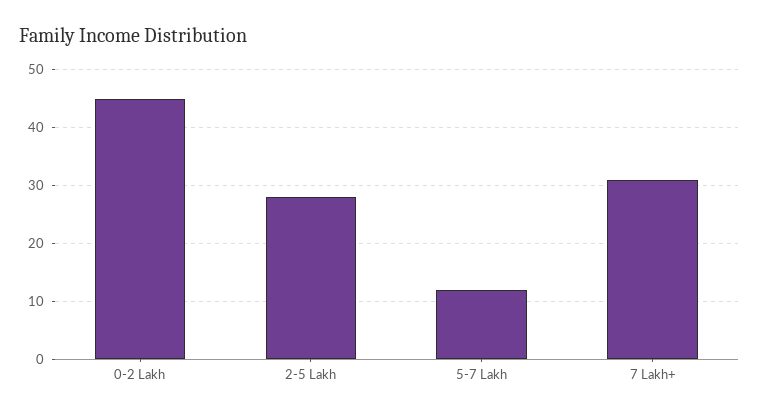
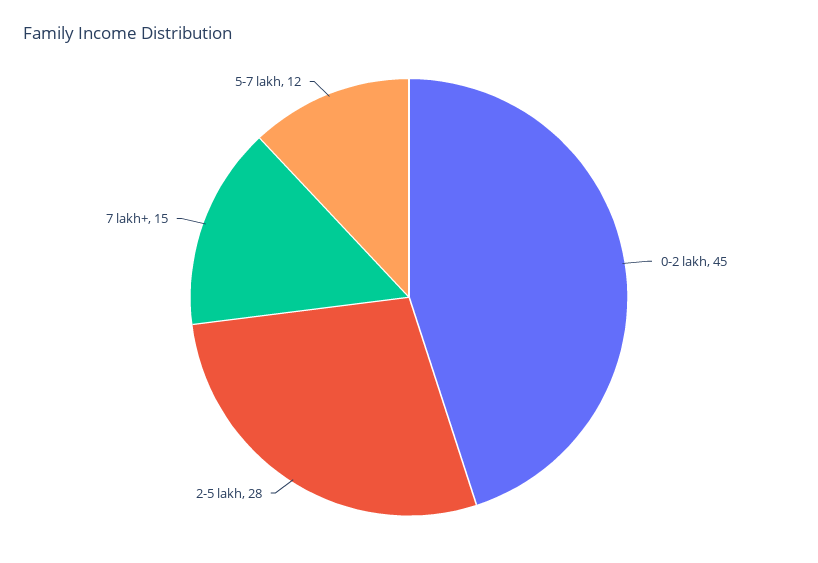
  {
    "0-2 Lakh": 45,
    "2-5 Lakh": 28,
    "5-7 Lakh": 12,
-   "7 Lakh+": 30
+   "7 Lakh+": 15
  }

